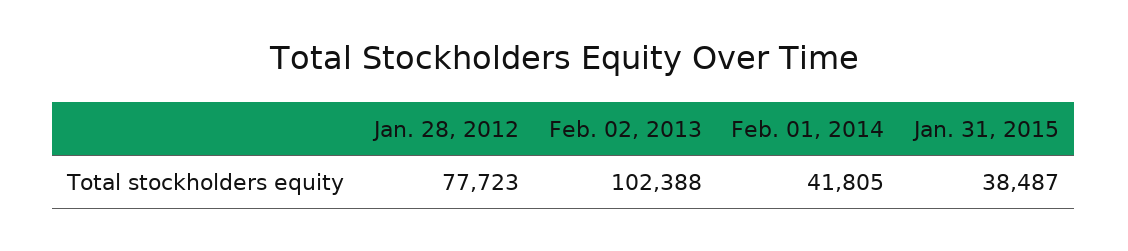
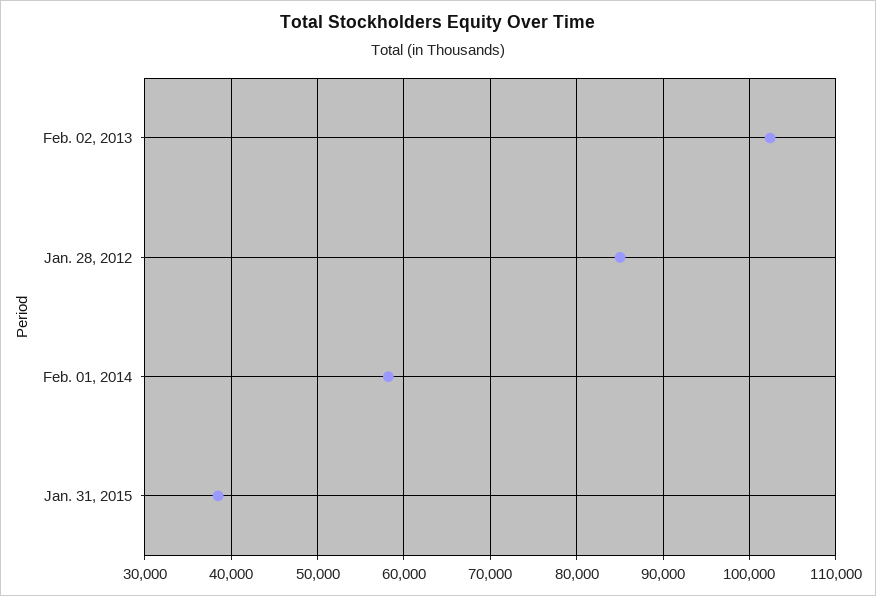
  {
-   "Jan. 28, 2012": 77723,
+   "Jan. 28, 2012": 85000,
    "Feb. 02, 2013": 102388,
-   "Feb. 01, 2014": 41805,
+   "Feb. 01, 2014": 58000,
    "Jan. 31, 2015": 38487
  }

